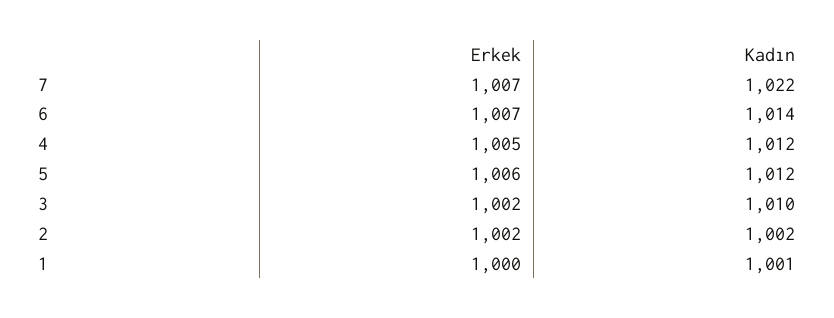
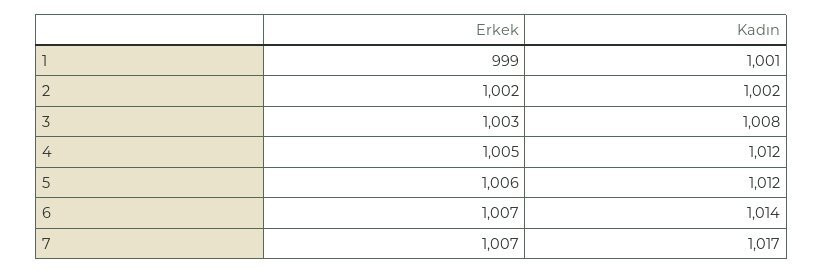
  {
    "Erkek": {
      "7": 1007,
      "6": 1007,
      "4": 1005,
      "5": 1006,
-     "3": 1002,
+     "3": 1003,
      "2": 1002,
-     "1": 1000
+     "1": 999
    },
    "Kadın": {
-     "7": 1022,
+     "7": 1017,
      "6": 1014,
      "4": 1012,
      "5": 1012,
-     "3": 1010,
+     "3": 1008,
      "2": 1002,
      "1": 1001
    }
  }

